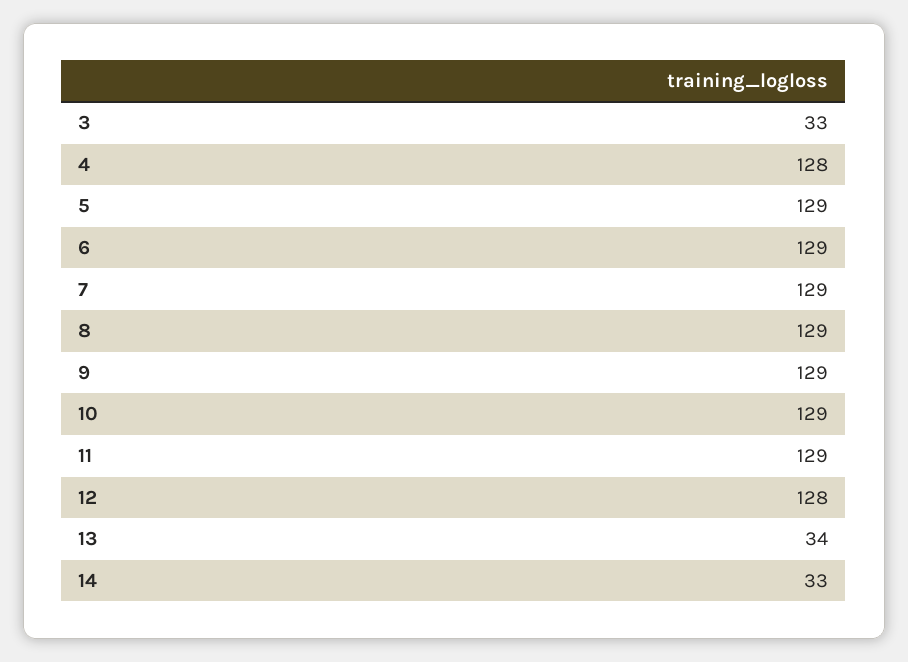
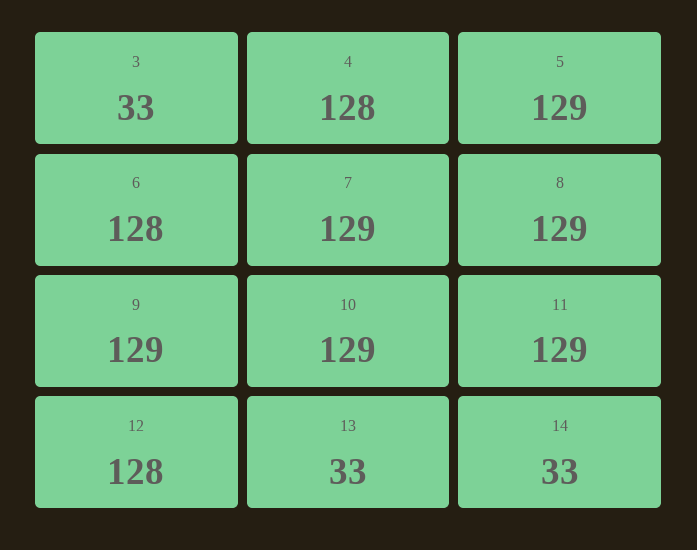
  {
    "3": 33,
    "4": 128,
    "5": 129,
-   "6": 129,
+   "6": 128,
    "7": 129,
    "8": 129,
    "9": 129,
    "10": 129,
    "11": 129,
    "12": 128,
-   "13": 34,
+   "13": 33,
    "14": 33
  }

